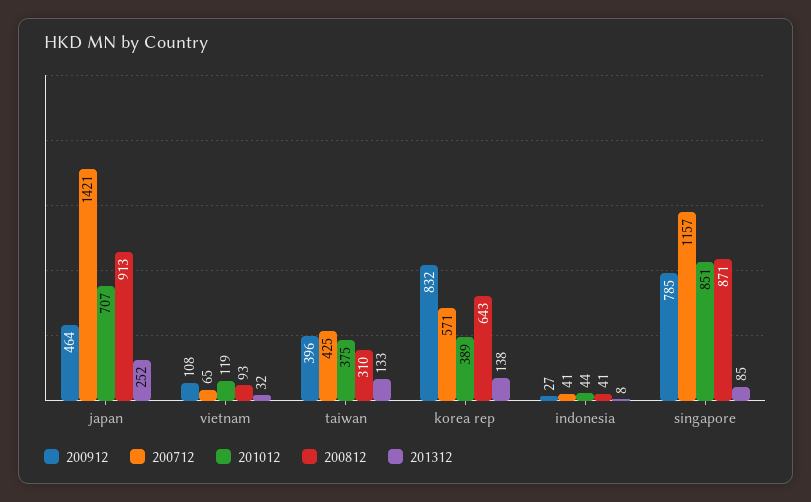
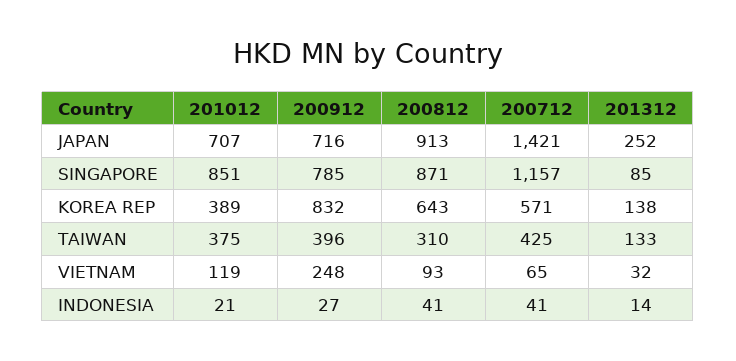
  {
    "200912": {
-     "japan": 464,
+     "japan": 716,
-     "vietnam": 108,
+     "vietnam": 248,
      "taiwan": 396,
      "korea rep": 832,
      "indonesia": 27,
      "singapore": 785
    },
    "200712": {
      "japan": 1421,
      "vietnam": 65,
      "taiwan": 425,
      "korea rep": 571,
      "indonesia": 41,
      "singapore": 1157
    },
    "201012": {
      "japan": 707,
      "vietnam": 119,
      "taiwan": 375,
      "korea rep": 389,
-     "indonesia": 44,
+     "indonesia": 21,
      "singapore": 851
    },
    "200812": {
      "japan": 913,
      "vietnam": 93,
      "taiwan": 310,
      "korea rep": 643,
      "indonesia": 41,
      "singapore": 871
    },
    "201312": {
      "japan": 252,
      "vietnam": 32,
      "taiwan": 133,
      "korea rep": 138,
-     "indonesia": 8,
+     "indonesia": 14,
      "singapore": 85
    }
  }

